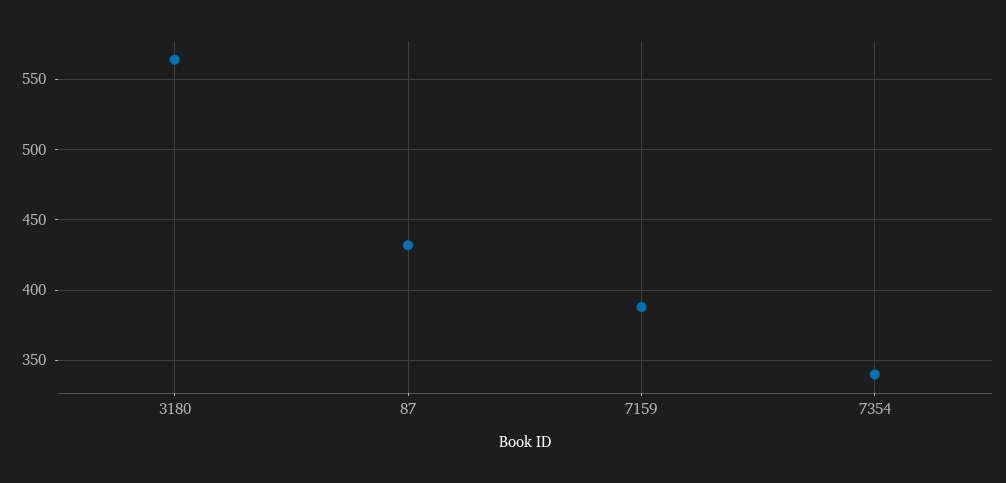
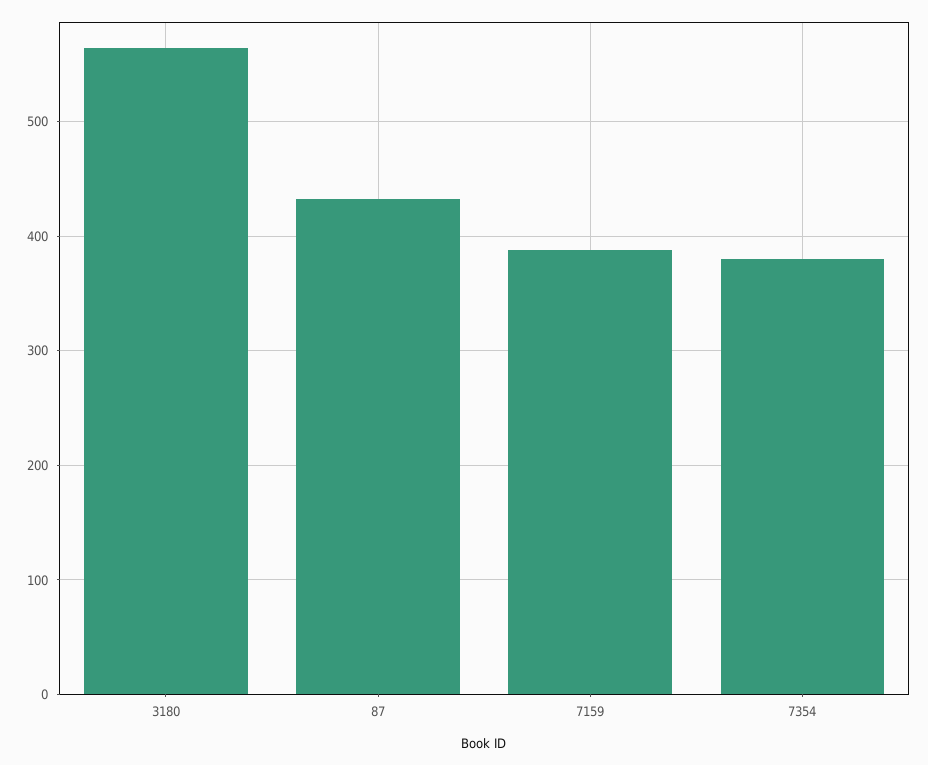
  {
    "3180": 565,
    "87": 430,
    "7159": 390,
-   "7354": 340
+   "7354": 380
  }

